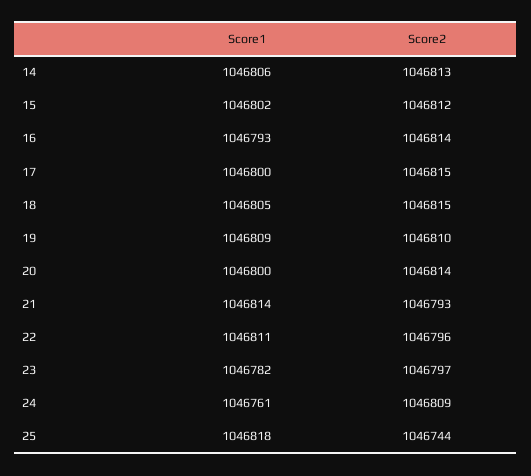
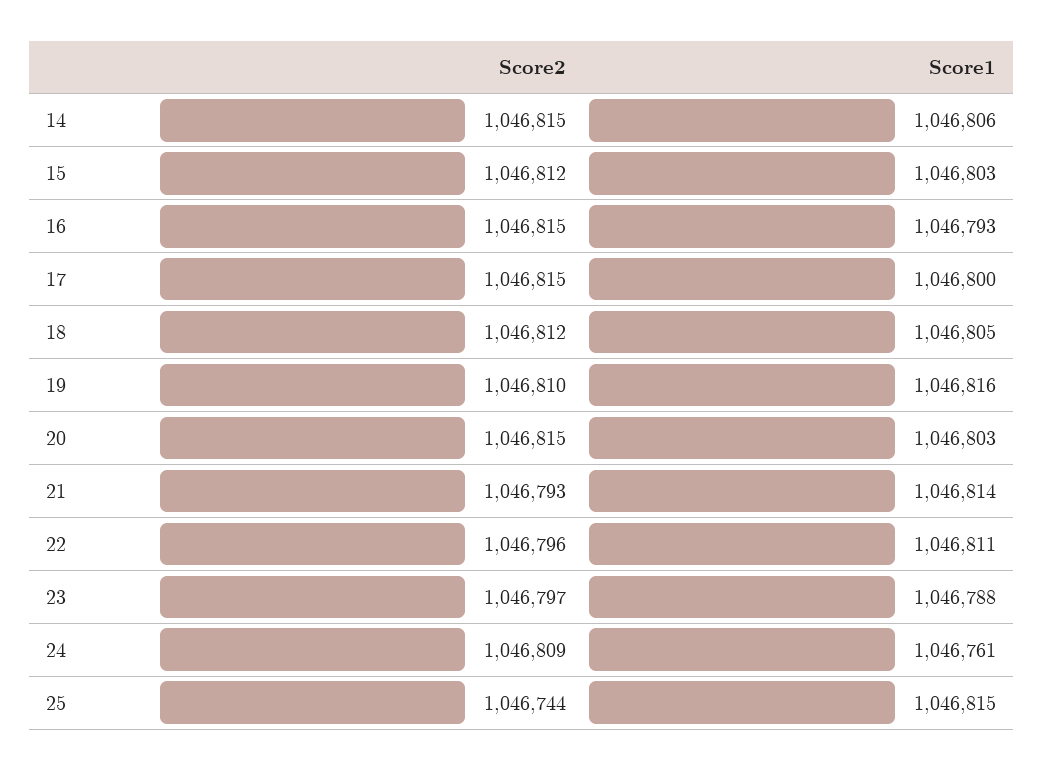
  {
    "Score1": {
      "14": 1046806,
-     "15": 1046802,
+     "15": 1046803,
      "16": 1046793,
      "17": 1046800,
      "18": 1046805,
-     "19": 1046809,
+     "19": 1046816,
-     "20": 1046800,
+     "20": 1046803,
      "21": 1046814,
      "22": 1046811,
-     "23": 1046782,
+     "23": 1046788,
      "24": 1046761,
-     "25": 1046818
+     "25": 1046815
    },
    "Score2": {
-     "14": 1046813,
+     "14": 1046815,
      "15": 1046812,
-     "16": 1046814,
+     "16": 1046815,
      "17": 1046815,
-     "18": 1046815,
+     "18": 1046812,
      "19": 1046810,
-     "20": 1046814,
+     "20": 1046815,
      "21": 1046793,
      "22": 1046796,
      "23": 1046797,
      "24": 1046809,
      "25": 1046744
    }
  }

